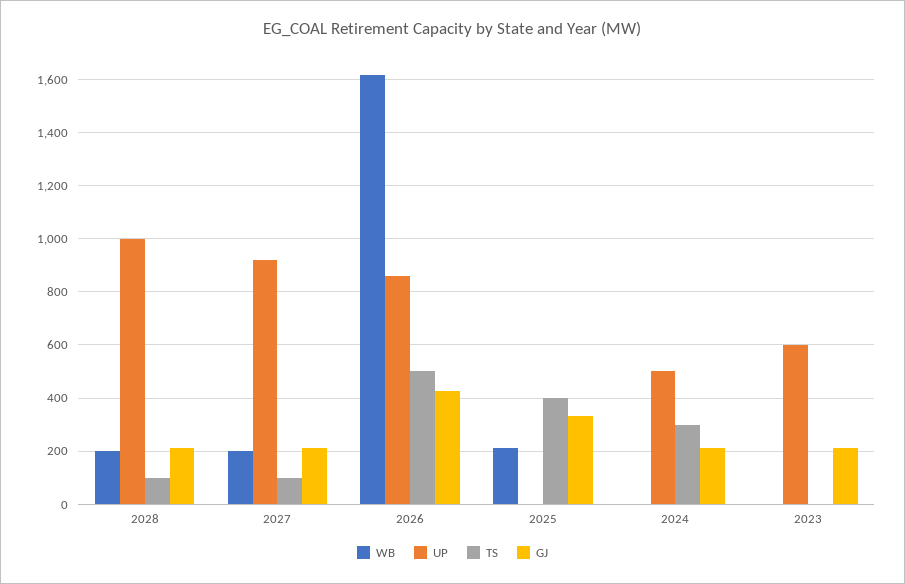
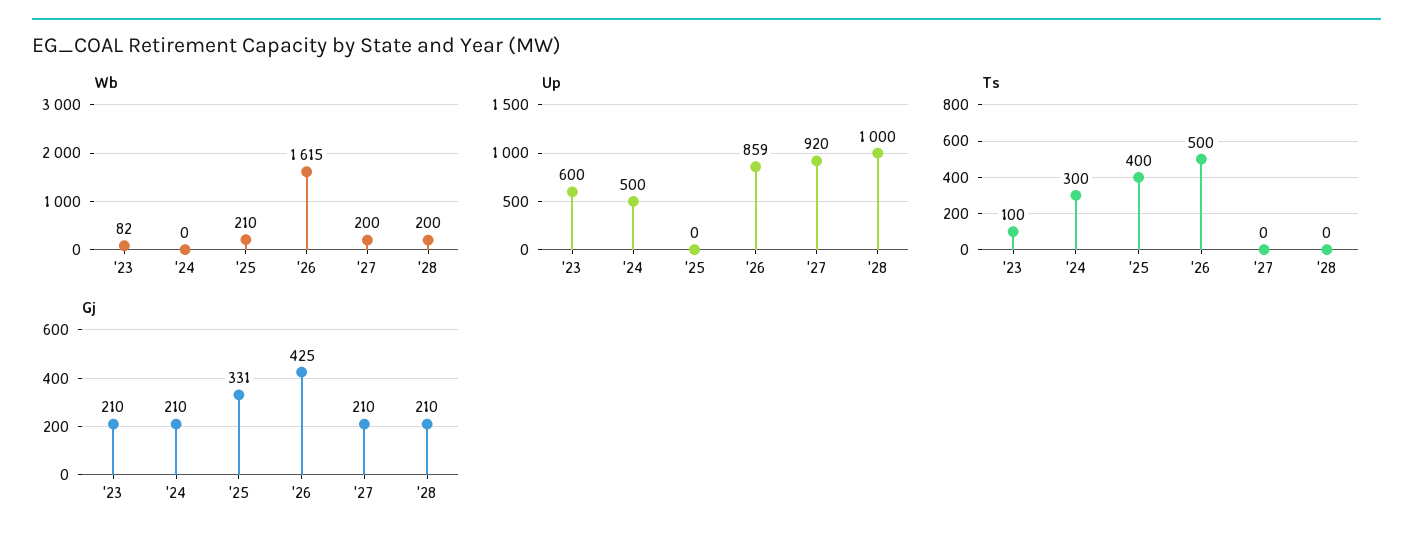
  {
    "WB": {
      "2028": 200,
      "2027": 200,
      "2026": 1615,
      "2025": 210,
      "2024": 0,
-     "2023": 0
+     "2023": 82
    },
    "UP": {
      "2028": 1000,
      "2027": 920,
      "2026": 859,
      "2025": 0,
      "2024": 500,
      "2023": 600
    },
    "TS": {
-     "2028": 100,
+     "2028": 0,
-     "2027": 100,
+     "2027": 0,
      "2026": 500,
      "2025": 400,
      "2024": 300,
-     "2023": 0
+     "2023": 100
    },
    "GJ": {
      "2028": 210,
      "2027": 210,
      "2026": 425,
      "2025": 331,
      "2024": 210,
      "2023": 210
    }
  }

